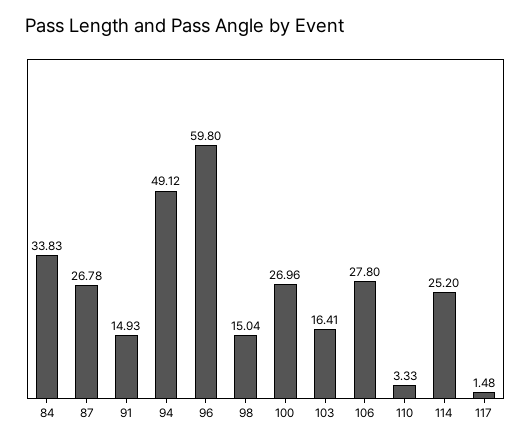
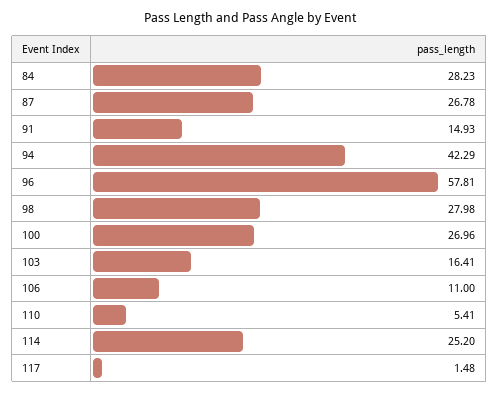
  {
-   "84": 33.83,
+   "84": 28.23,
    "87": 26.78,
    "91": 14.93,
-   "94": 49.12,
+   "94": 42.29,
-   "96": 59.8,
+   "96": 57.81,
-   "98": 15.04,
+   "98": 27.98,
    "100": 26.96,
    "103": 16.41,
-   "106": 27.8,
+   "106": 11,
-   "110": 3.33,
+   "110": 5.41,
    "114": 25.2,
    "117": 1.48
  }

